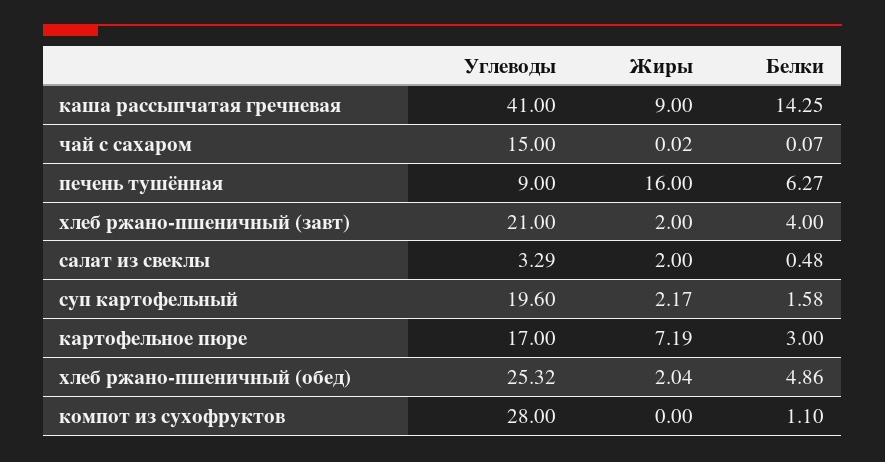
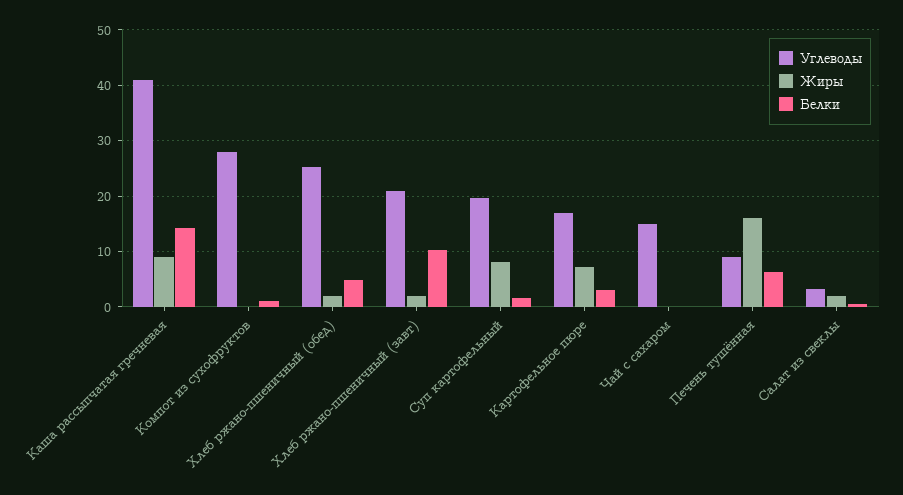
  {
    "Углеводы": {
      "каша рассыпчатая гречневая": 41,
      "чай с сахаром": 15,
      "печень тушённая": 9,
      "хлеб ржано-пшеничный (завт)": 21,
      "салат из свеклы": 3.29,
      "суп картофельный": 19.6,
      "картофельное пюре": 17,
      "хлеб ржано-пшеничный (обед)": 25.32,
      "компот из сухофруктов": 28
    },
    "Жиры": {
      "каша рассыпчатая гречневая": 9,
      "чай с сахаром": 0.02,
      "печень тушённая": 16,
      "хлеб ржано-пшеничный (завт)": 2,
      "салат из свеклы": 2,
-     "суп картофельный": 2.17,
+     "суп картофельный": 8,
      "картофельное пюре": 7.19,
      "хлеб ржано-пшеничный (обед)": 2.04,
      "компот из сухофруктов": 0
    },
    "Белки": {
      "каша рассыпчатая гречневая": 14.25,
      "чай с сахаром": 0.07,
      "печень тушённая": 6.27,
-     "хлеб ржано-пшеничный (завт)": 4,
+     "хлеб ржано-пшеничный (завт)": 10,
      "салат из свеклы": 0.48,
      "суп картофельный": 1.58,
      "картофельное пюре": 3,
      "хлеб ржано-пшеничный (обед)": 4.86,
      "компот из сухофруктов": 1.1
    }
  }

